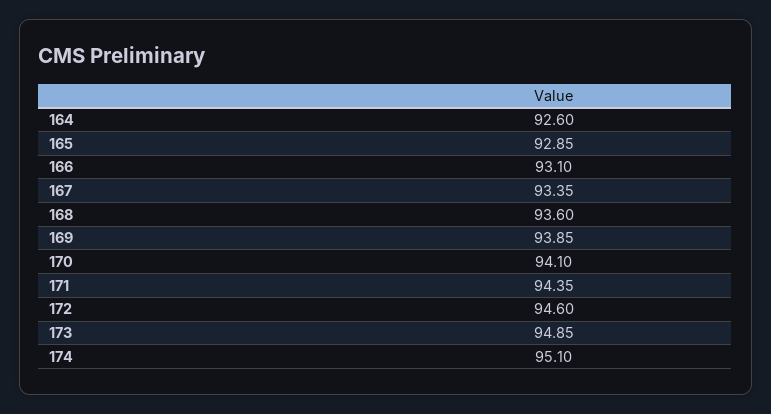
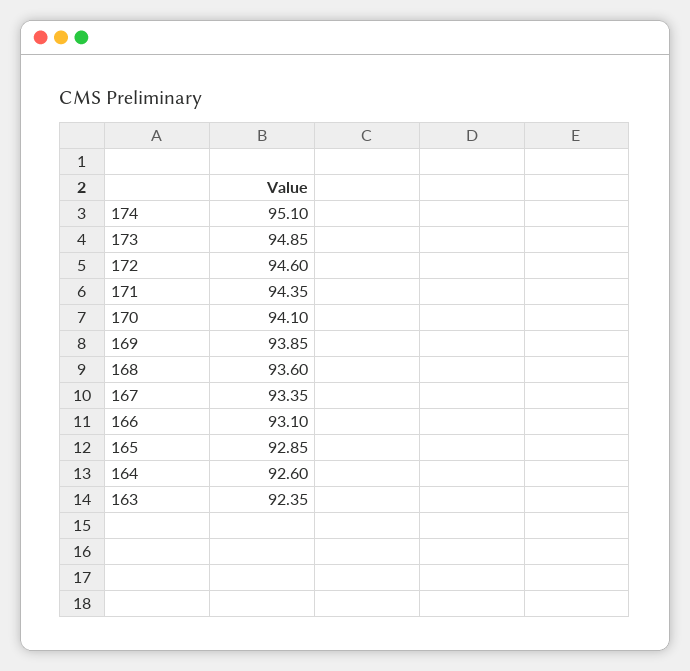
  {
    "164": 92.6,
    "165": 92.85,
    "166": 93.1,
    "167": 93.35,
    "168": 93.6,
    "169": 93.85,
    "170": 94.1,
    "171": 94.35,
    "172": 94.6,
    "173": 94.85,
-   "174": 95.1
+   "174": 95.1,
+   "163": 92.35
  }

